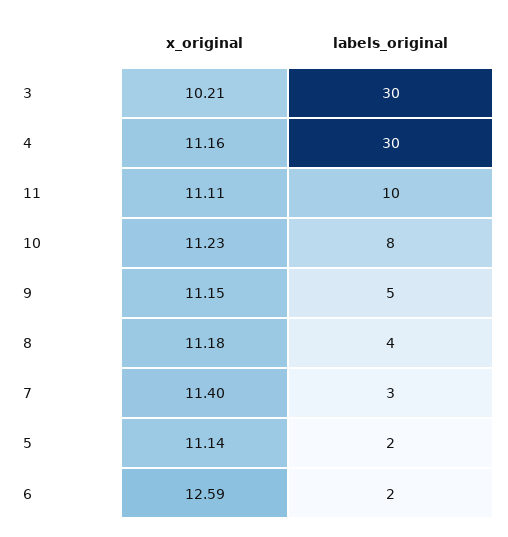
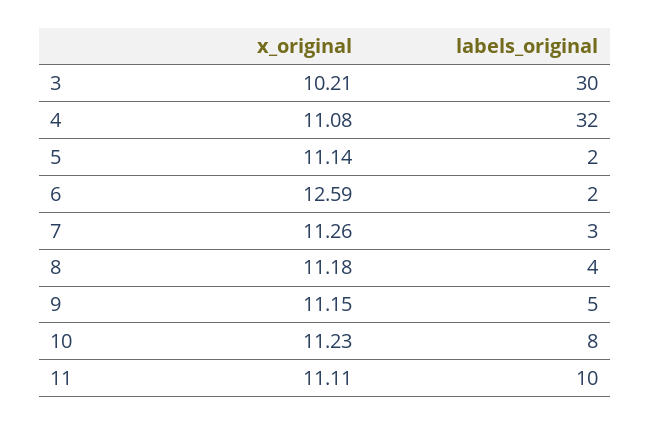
  {
    "x_original": {
      "3": 10.21,
-     "4": 11.16,
+     "4": 11.08,
      "11": 11.11,
      "10": 11.23,
      "9": 11.15,
      "8": 11.18,
-     "7": 11.4,
+     "7": 11.26,
      "5": 11.14,
      "6": 12.59
    },
    "labels_original": {
      "3": 30,
-     "4": 30,
+     "4": 32,
      "11": 10,
      "10": 8,
      "9": 5,
      "8": 4,
      "7": 3,
      "5": 2,
      "6": 2
    }
  }

